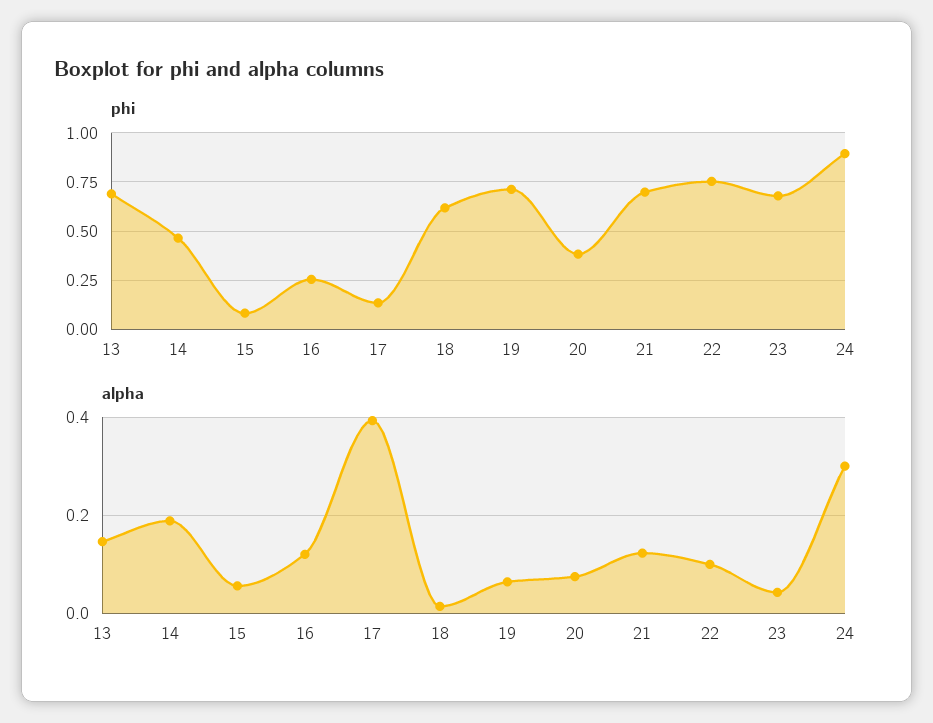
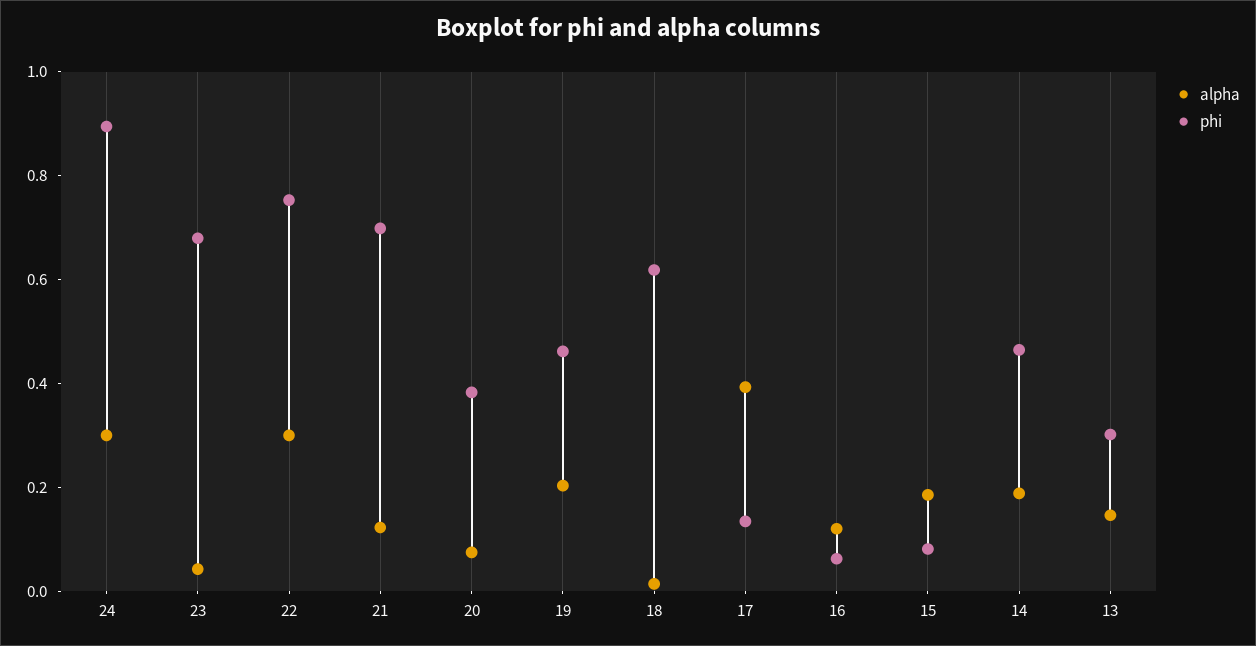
  {
    "phi": {
-     "13": 0.7,
+     "13": 0.3,
      "14": 0.45,
      "15": 0.1,
-     "16": 0.25,
+     "16": 0.05,
      "17": 0.15,
      "18": 0.6,
-     "19": 0.7,
+     "19": 0.45,
      "20": 0.4,
      "21": 0.7,
      "22": 0.75,
      "23": 0.7,
      "24": 0.9
    },
    "alpha": {
      "13": 0.14,
      "14": 0.18,
-     "15": 0.06,
+     "15": 0.2,
      "16": 0.12,
      "17": 0.4,
      "18": 0.02,
-     "19": 0.06,
+     "19": 0.2,
      "20": 0.08,
      "21": 0.12,
-     "22": 0.1,
+     "22": 0.3,
      "23": 0.04,
      "24": 0.3
    }
  }

